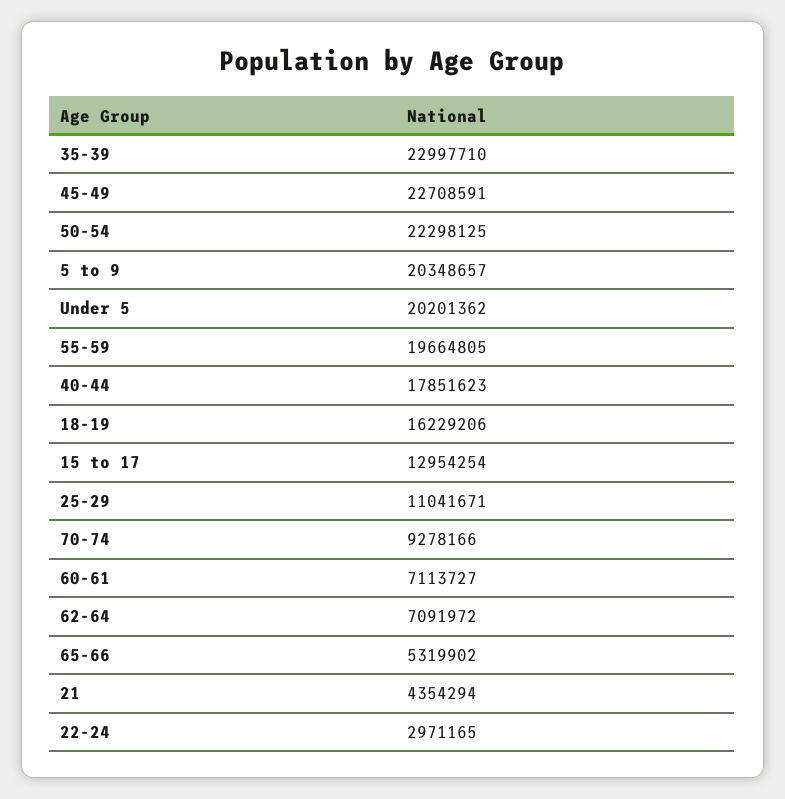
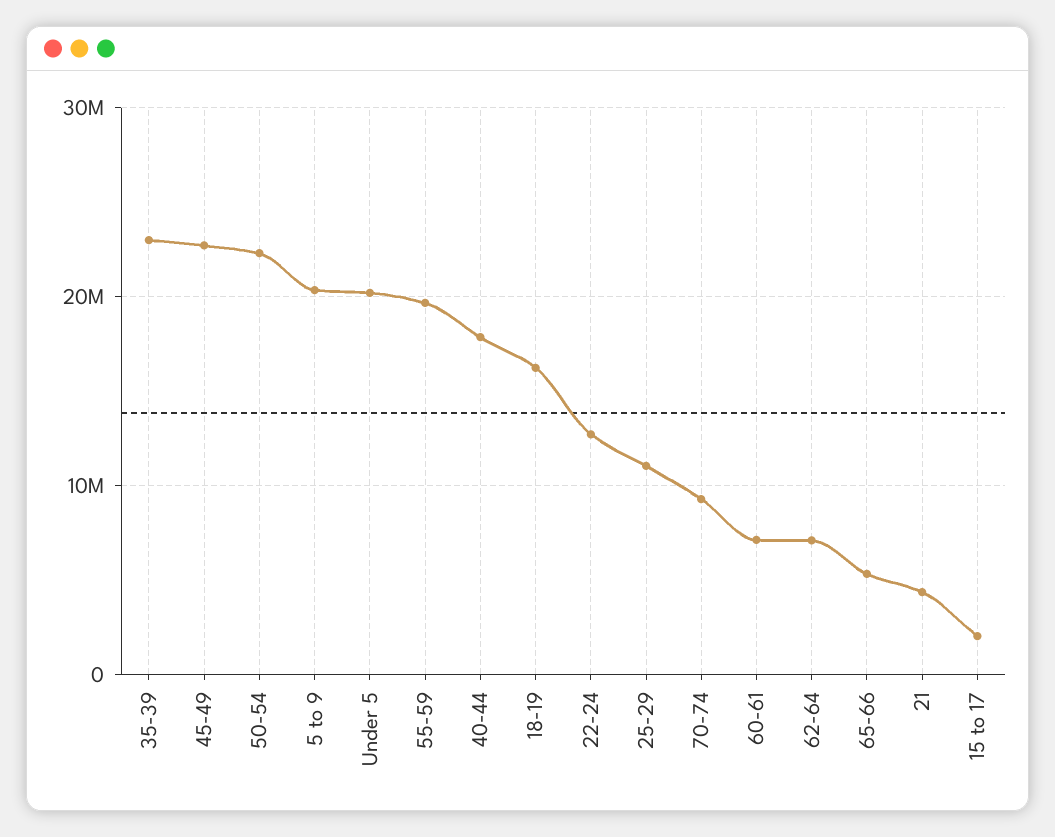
  {
    "35-39": 22997710,
    "45-49": 22708591,
    "50-54": 22298125,
    "5 to 9": 20348657,
    "Under 5": 20201362,
    "55-59": 19664805,
    "40-44": 17851623,
    "18-19": 16229206,
-   "15 to 17": 12954254,
+   "15 to 17": 2000000,
    "25-29": 11041671,
    "70-74": 9278166,
    "60-61": 7113727,
    "62-64": 7091972,
    "65-66": 5319902,
    "21": 4354294,
-   "22-24": 2971165
+   "22-24": 13000000
  }

